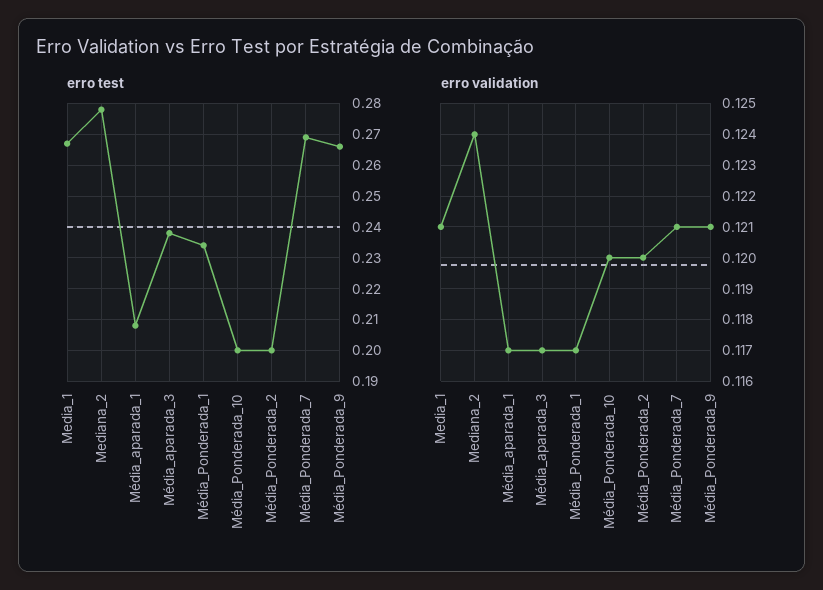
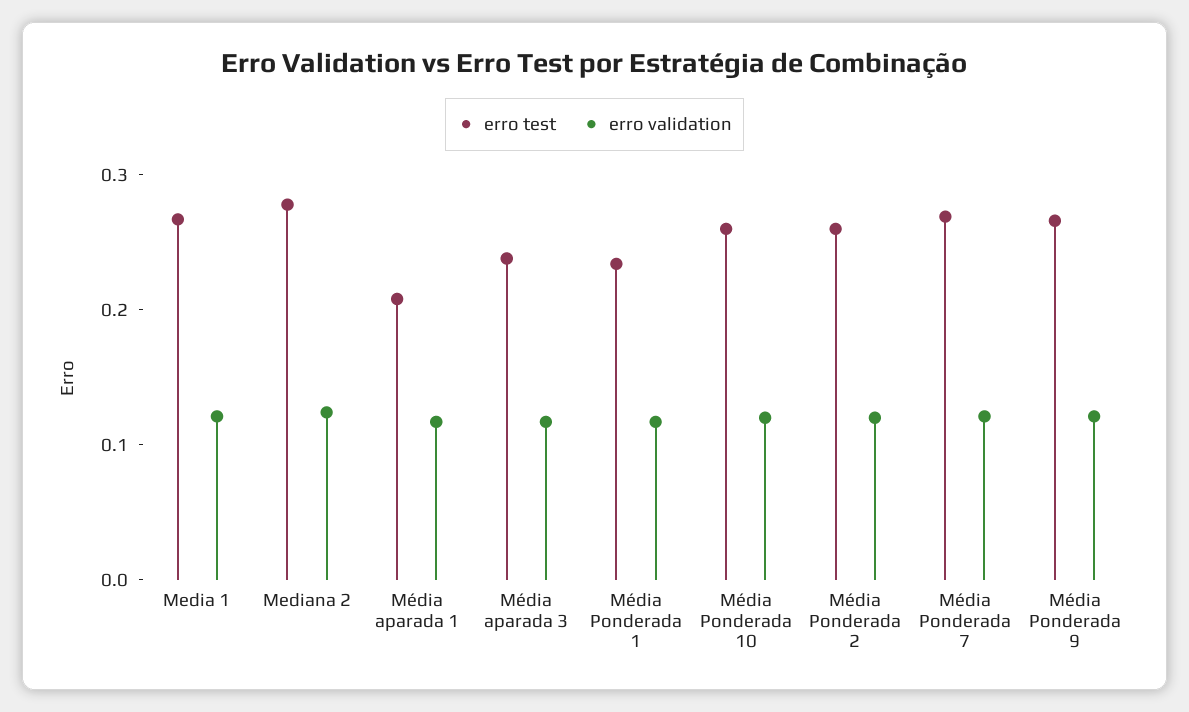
  {
    "erro test": {
      "Media_1": 0.265,
      "Mediana_2": 0.28,
      "Média_aparada_1": 0.21,
      "Média_aparada_3": 0.24,
      "Média_Ponderada_1": 0.235,
-     "Média_Ponderada_10": 0.2,
+     "Média_Ponderada_10": 0.26,
-     "Média_Ponderada_2": 0.2,
+     "Média_Ponderada_2": 0.26,
      "Média_Ponderada_7": 0.27,
      "Média_Ponderada_9": 0.265
    },
    "erro validation": {
      "Media_1": 0.121,
      "Mediana_2": 0.124,
      "Média_aparada_1": 0.117,
      "Média_aparada_3": 0.117,
      "Média_Ponderada_1": 0.117,
      "Média_Ponderada_10": 0.12,
      "Média_Ponderada_2": 0.12,
      "Média_Ponderada_7": 0.121,
      "Média_Ponderada_9": 0.121
    }
  }

